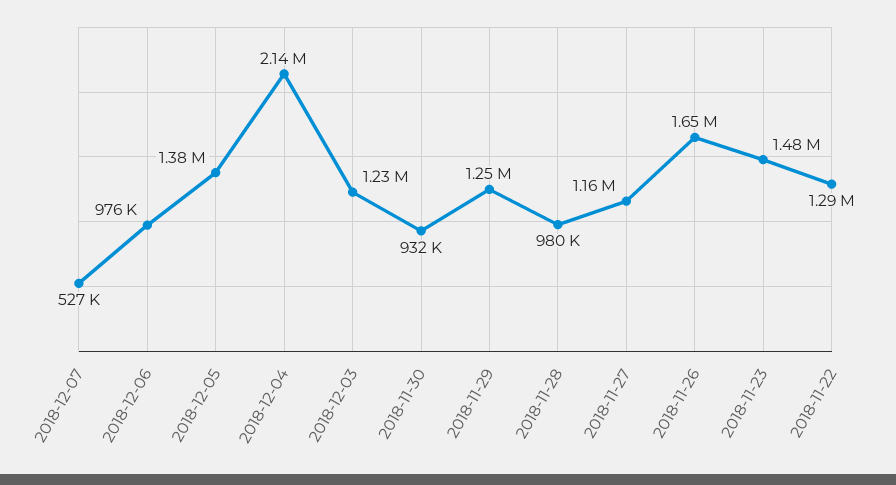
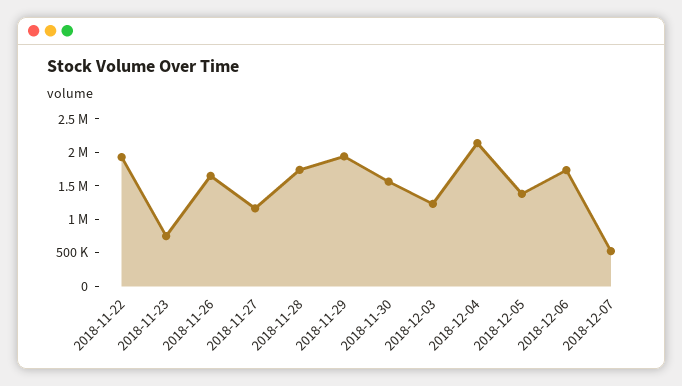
  {
    "2018-12-07": 527000,
-   "2018-12-06": 976000,
+   "2018-12-06": 1750000,
    "2018-12-05": 1380000,
    "2018-12-04": 2140000,
    "2018-12-03": 1230000,
-   "2018-11-30": 932000,
+   "2018-11-30": 1500000,
-   "2018-11-29": 1250000,
+   "2018-11-29": 2000000,
-   "2018-11-28": 980000,
+   "2018-11-28": 1750000,
    "2018-11-27": 1160000,
    "2018-11-26": 1650000,
-   "2018-11-23": 1480000,
+   "2018-11-23": 750000,
-   "2018-11-22": 1290000
+   "2018-11-22": 2000000
  }

